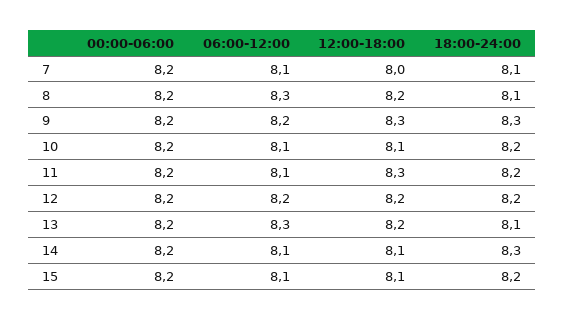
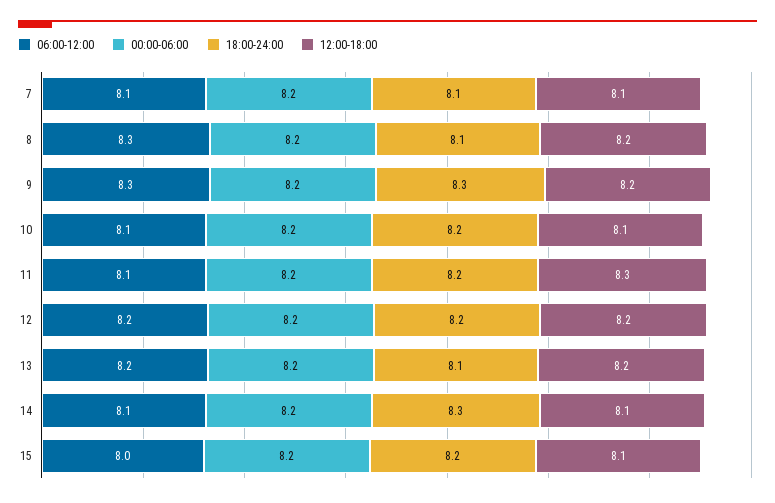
  {
    "00:00-06:00": {
      "7": 8.2,
      "8": 8.2,
      "9": 8.2,
      "10": 8.2,
      "11": 8.2,
      "12": 8.2,
      "13": 8.2,
      "14": 8.2,
      "15": 8.2
    },
    "06:00-12:00": {
      "7": 8.1,
      "8": 8.3,
-     "9": 8.2,
+     "9": 8.3,
      "10": 8.1,
      "11": 8.1,
      "12": 8.2,
-     "13": 8.3,
+     "13": 8.2,
      "14": 8.1,
-     "15": 8.1
+     "15": 8
    },
    "12:00-18:00": {
-     "7": 8,
+     "7": 8.1,
      "8": 8.2,
-     "9": 8.3,
+     "9": 8.2,
      "10": 8.1,
      "11": 8.3,
      "12": 8.2,
      "13": 8.2,
      "14": 8.1,
      "15": 8.1
    },
    "18:00-24:00": {
      "7": 8.1,
      "8": 8.1,
      "9": 8.3,
      "10": 8.2,
      "11": 8.2,
      "12": 8.2,
      "13": 8.1,
      "14": 8.3,
      "15": 8.2
    }
  }

